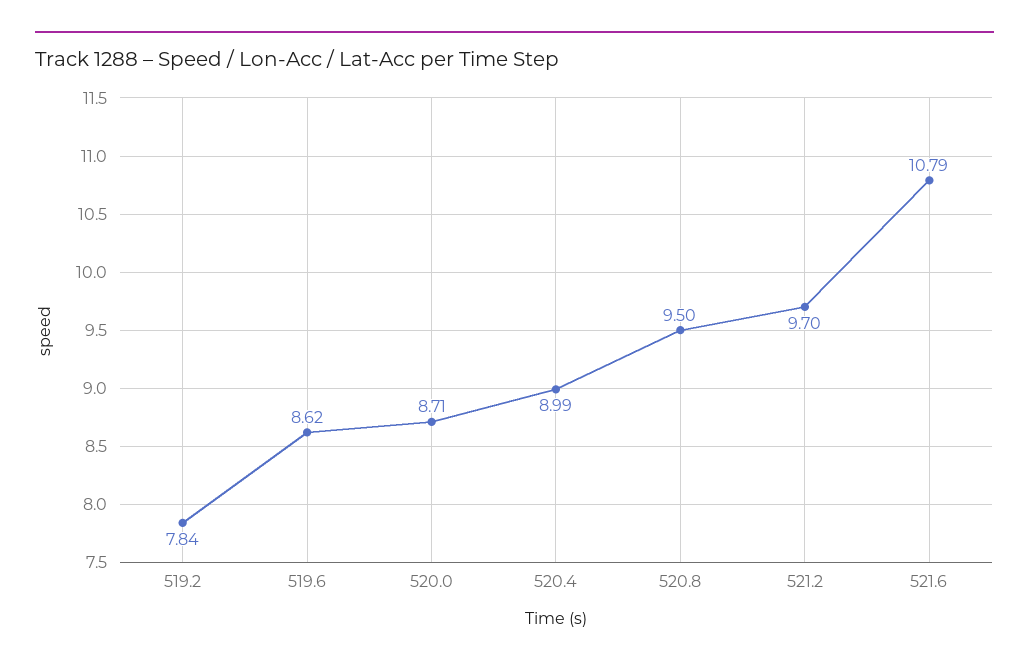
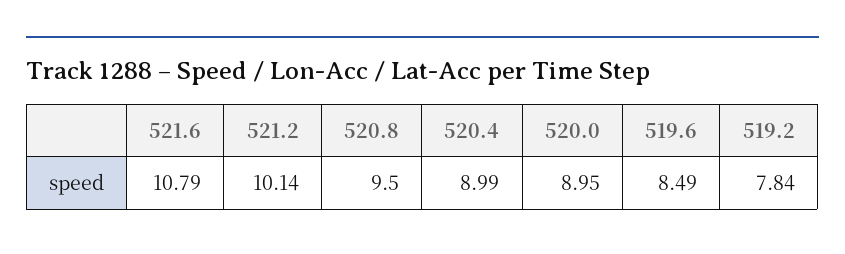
  {
    "519.2": 7.84,
-   "519.6": 8.62,
+   "519.6": 8.49,
-   "520.0": 8.71,
+   "520.0": 8.95,
    "520.4": 8.99,
    "520.8": 9.5,
-   "521.2": 9.7,
+   "521.2": 10.14,
    "521.6": 10.79
  }

